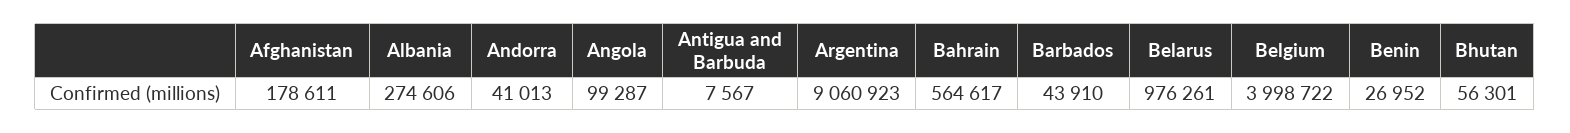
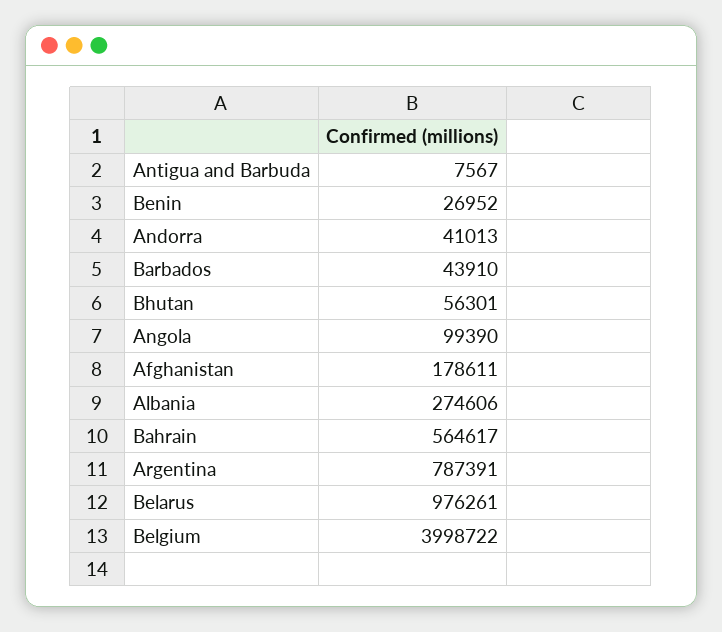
  {
    "Afghanistan": 178611,
    "Albania": 274606,
    "Andorra": 41013,
-   "Angola": 99287,
+   "Angola": 99390,
    "Antigua and Barbuda": 7567,
-   "Argentina": 9060923,
+   "Argentina": 787391,
    "Bahrain": 564617,
    "Barbados": 43910,
    "Belarus": 976261,
    "Belgium": 3998722,
    "Benin": 26952,
    "Bhutan": 56301
  }

